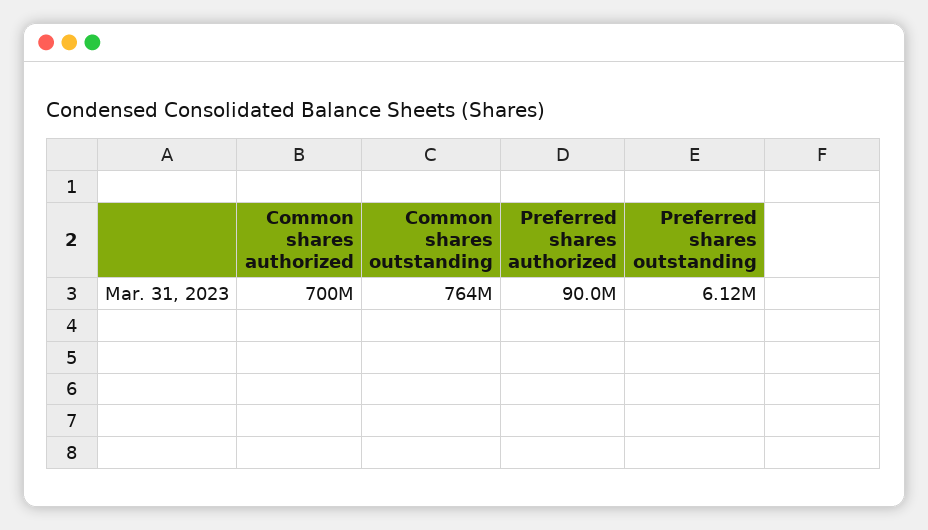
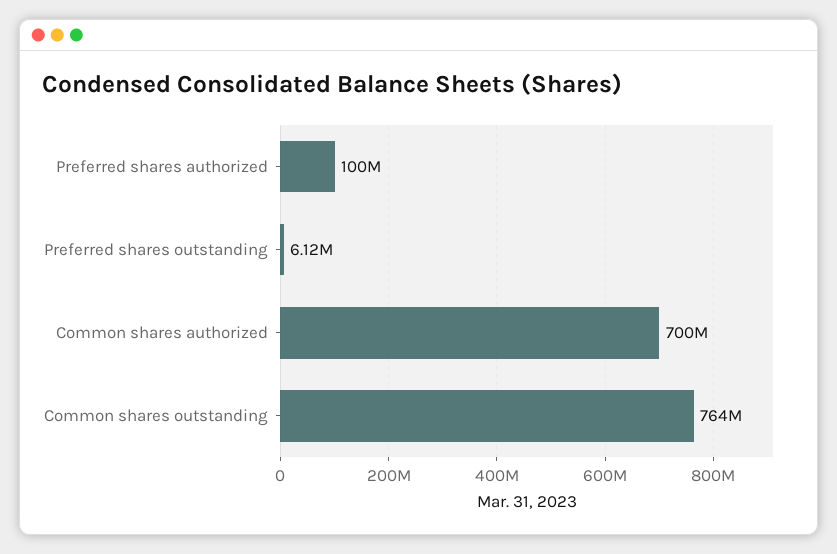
  {
    "Common shares authorized": 700000000,
    "Common shares outstanding": 764000000,
-   "Preferred shares authorized": 90000000,
+   "Preferred shares authorized": 100000000,
    "Preferred shares outstanding": 6120000
  }

